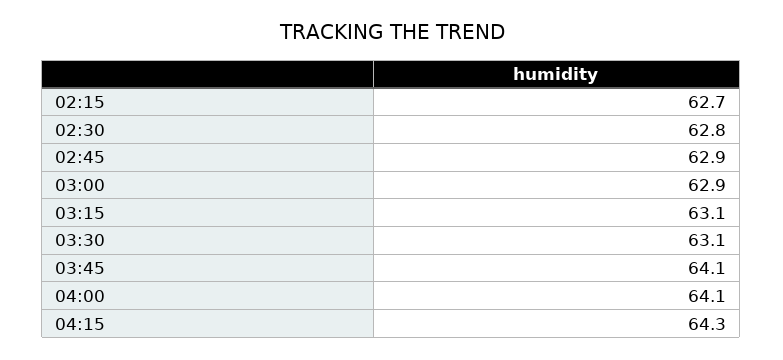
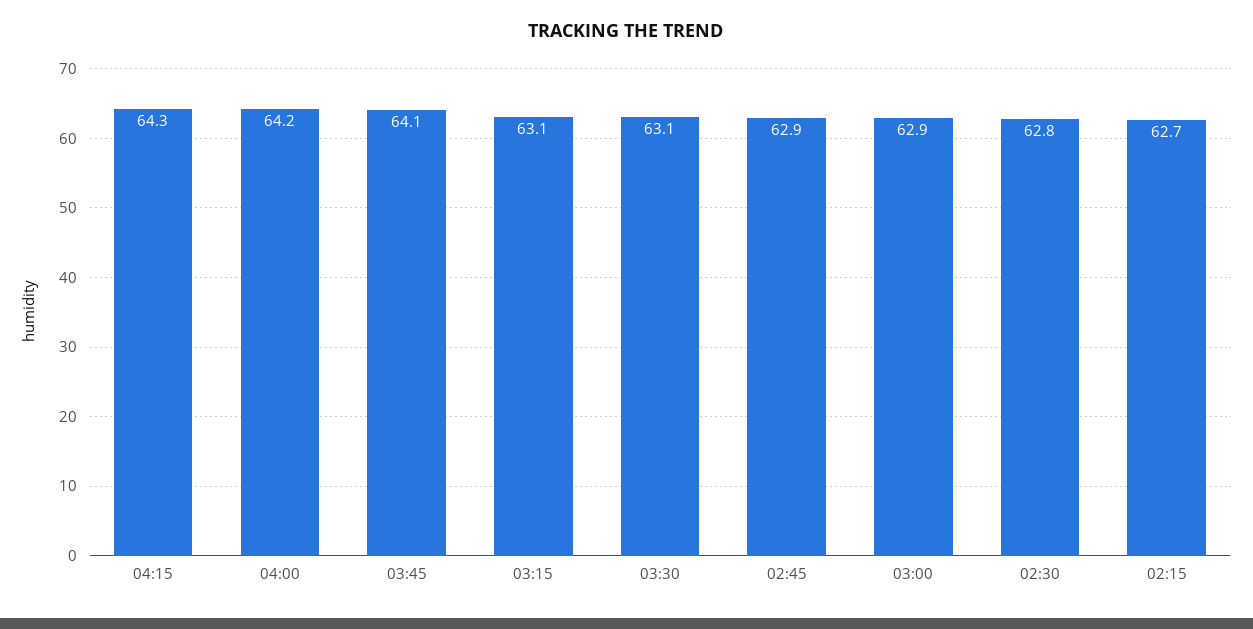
  {
    "02:15": 62.7,
    "02:30": 62.8,
    "02:45": 62.9,
    "03:00": 62.9,
    "03:15": 63.1,
    "03:30": 63.1,
    "03:45": 64.1,
-   "04:00": 64.1,
+   "04:00": 64.2,
    "04:15": 64.3
  }

